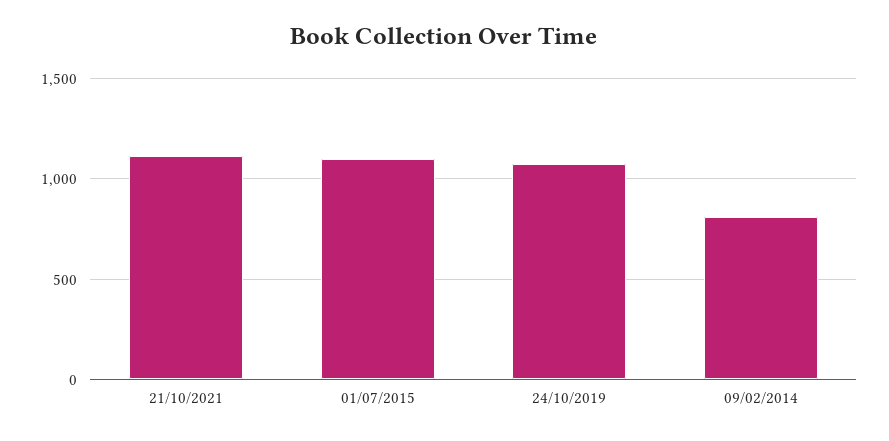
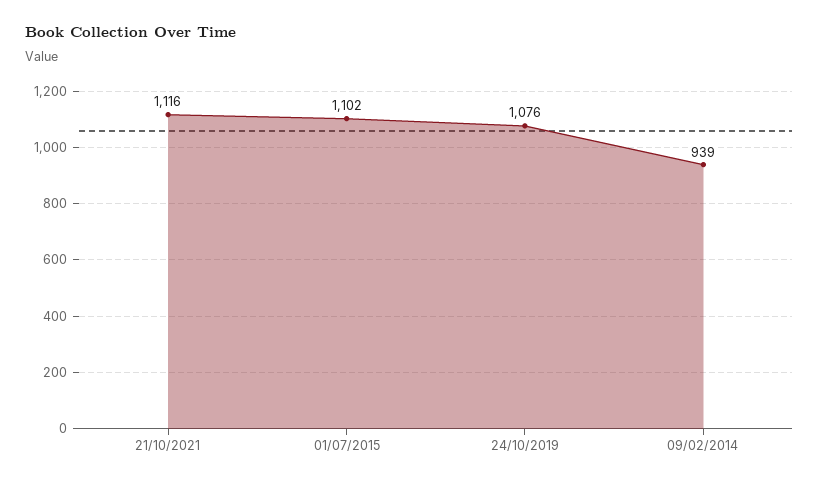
  {
    "21/10/2021": 1116,
    "01/07/2015": 1102,
    "24/10/2019": 1076,
-   "09/02/2014": 800
+   "09/02/2014": 939
  }

